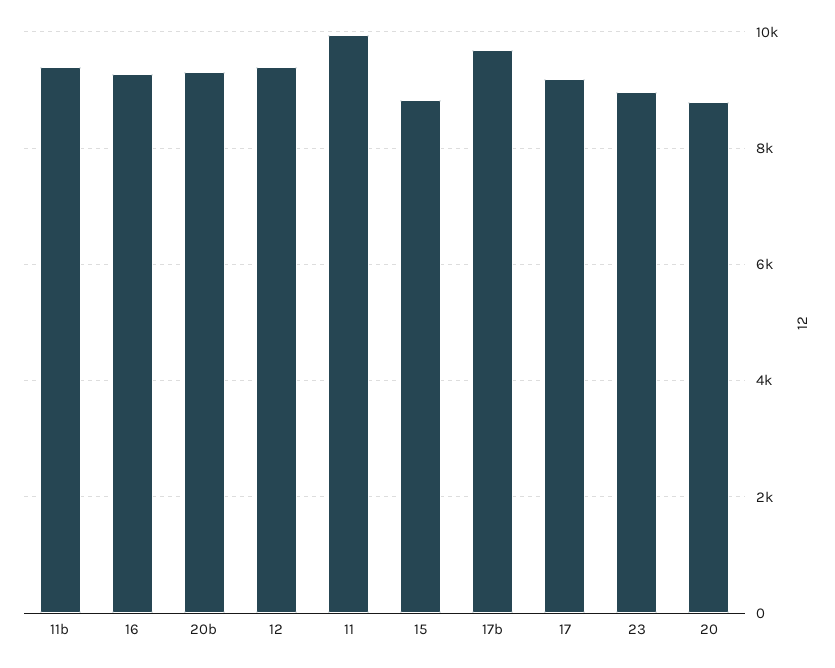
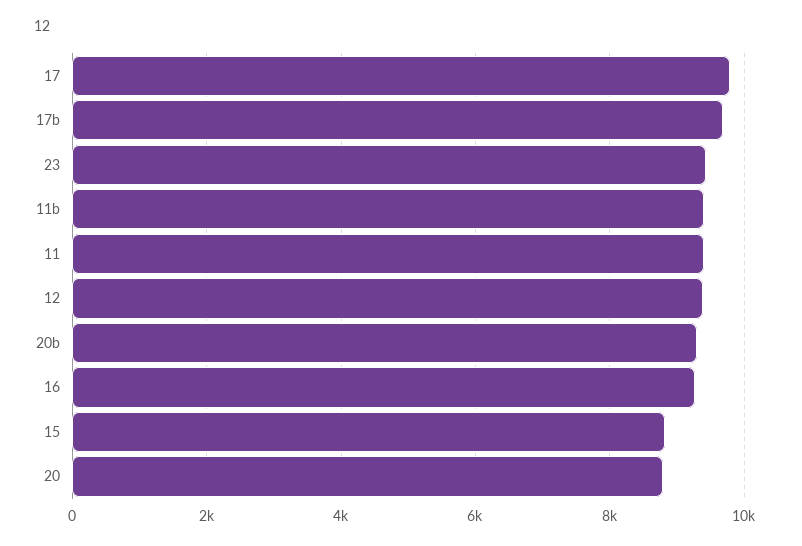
  {
    "11b": 9400,
    "16": 9200,
    "20b": 9400,
    "12": 9400,
-   "11": 10000,
+   "11": 9400,
    "15": 8800,
    "17b": 9600,
-   "17": 9200,
+   "17": 9800,
-   "23": 9000,
+   "23": 9400,
    "20": 8800
  }

